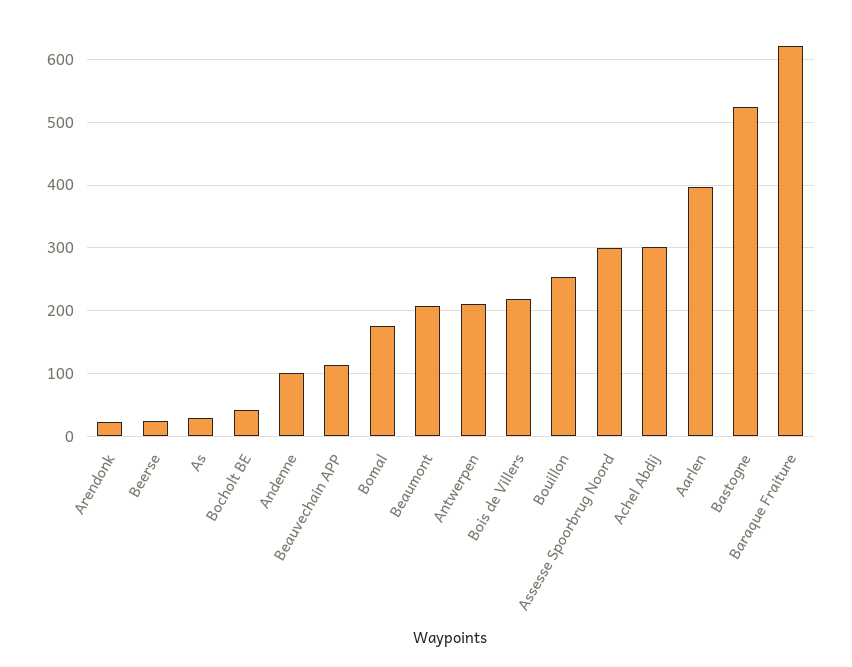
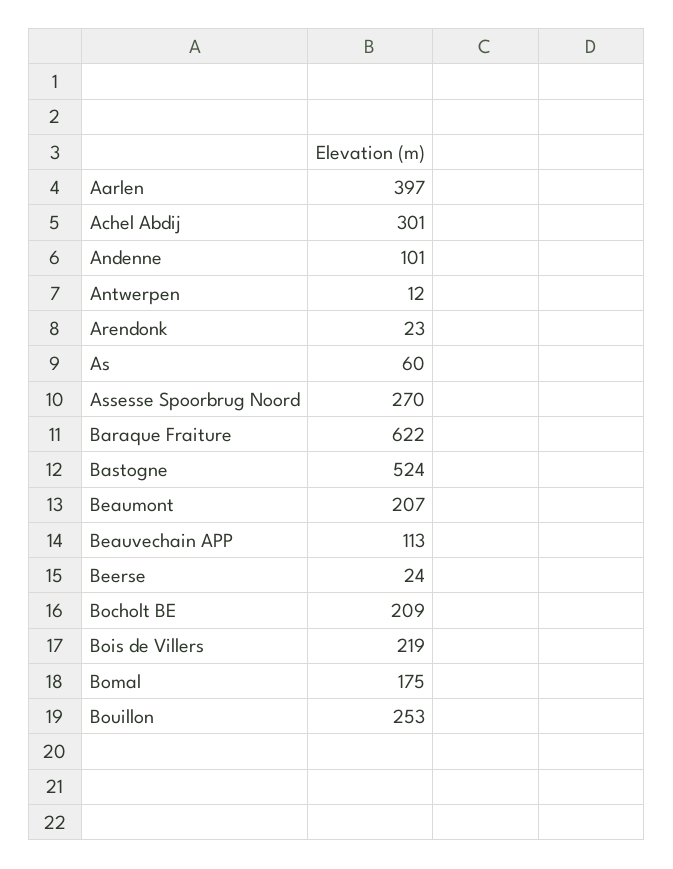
  {
    "Arendonk": 23,
    "Beerse": 24,
-   "As": 30,
+   "As": 60,
-   "Bocholt BE": 40,
+   "Bocholt BE": 209,
    "Andenne": 101,
    "Beauvechain APP": 113,
    "Bomal": 175,
    "Beaumont": 207,
-   "Antwerpen": 210,
+   "Antwerpen": 12,
    "Bois de Villers": 219,
    "Bouillon": 253,
-   "Assesse Spoorbrug Noord": 300,
+   "Assesse Spoorbrug Noord": 270,
    "Achel Abdij": 301,
    "Aarlen": 397,
    "Bastogne": 524,
    "Baraque Fraiture": 622
  }

